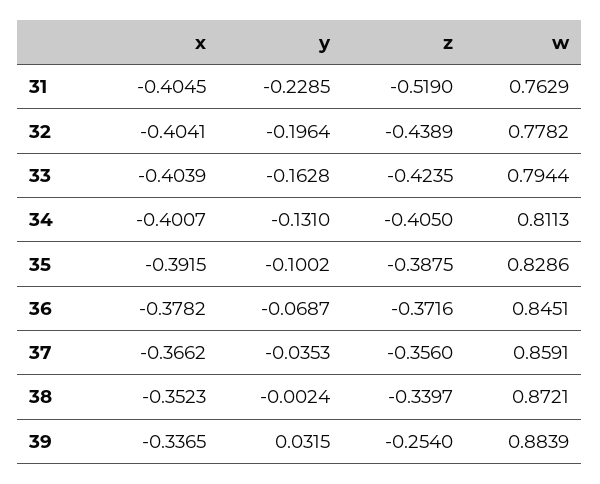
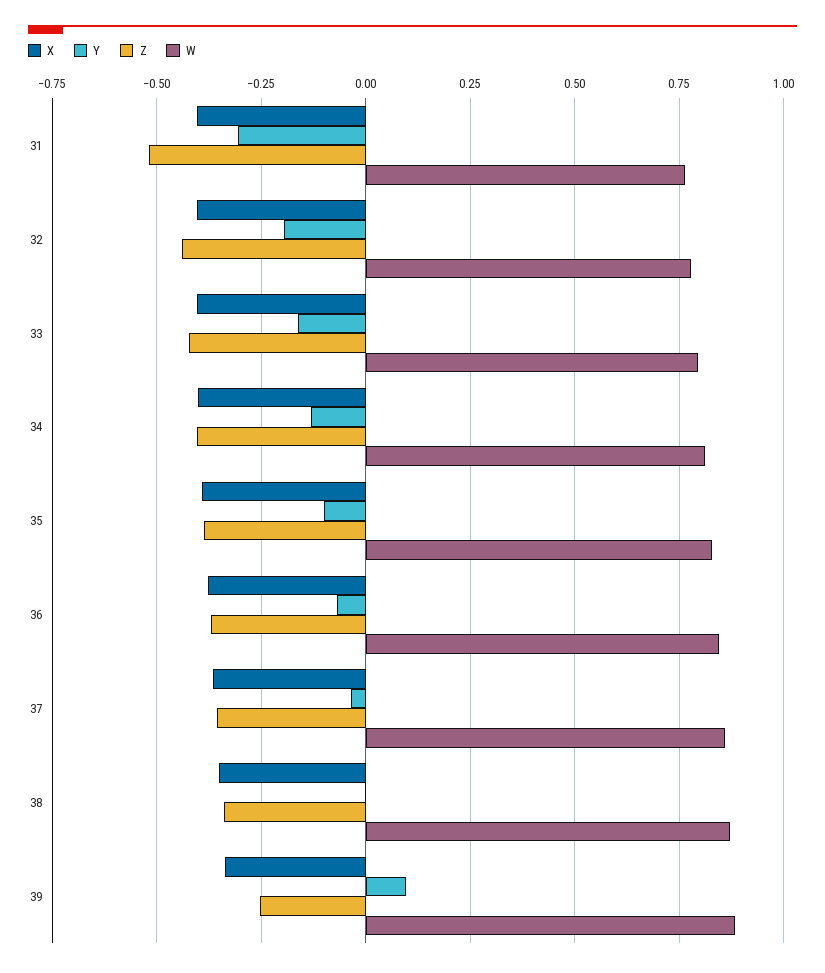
  {
    "x": {
      "31": -0.4045,
      "32": -0.4041,
      "33": -0.4039,
      "34": -0.4007,
      "35": -0.3915,
      "36": -0.3782,
      "37": -0.3662,
      "38": -0.3523,
      "39": -0.3365
    },
    "y": {
-     "31": -0.2285,
+     "31": -0.3,
      "32": -0.1964,
      "33": -0.1628,
      "34": -0.131,
      "35": -0.1002,
      "36": -0.0687,
      "37": -0.0353,
      "38": -0.0024,
-     "39": 0.0315
+     "39": 0.1
    },
    "z": {
      "31": -0.519,
      "32": -0.4389,
      "33": -0.4235,
      "34": -0.405,
      "35": -0.3875,
      "36": -0.3716,
      "37": -0.356,
      "38": -0.3397,
      "39": -0.254
    },
    "w": {
      "31": 0.7629,
      "32": 0.7782,
      "33": 0.7944,
      "34": 0.8113,
      "35": 0.8286,
      "36": 0.8451,
      "37": 0.8591,
      "38": 0.8721,
      "39": 0.8839
    }
  }

